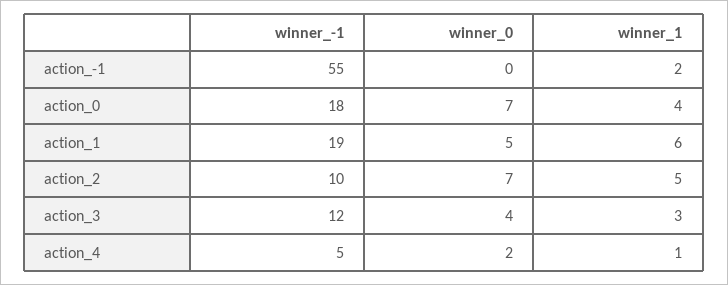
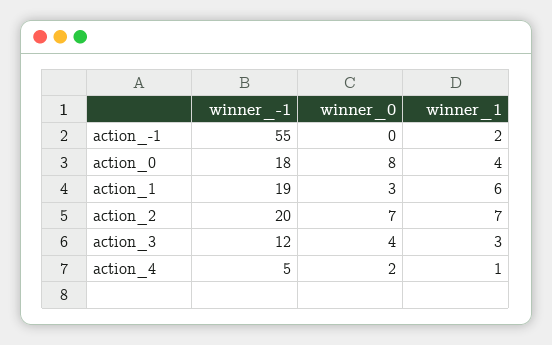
  {
    "winner_-1": {
      "action_-1": 55,
      "action_0": 18,
      "action_1": 19,
-     "action_2": 10,
+     "action_2": 20,
      "action_3": 12,
      "action_4": 5
    },
    "winner_0": {
      "action_-1": 0,
-     "action_0": 7,
+     "action_0": 8,
-     "action_1": 5,
+     "action_1": 3,
      "action_2": 7,
      "action_3": 4,
      "action_4": 2
    },
    "winner_1": {
      "action_-1": 2,
      "action_0": 4,
      "action_1": 6,
-     "action_2": 5,
+     "action_2": 7,
      "action_3": 3,
      "action_4": 1
    }
  }

